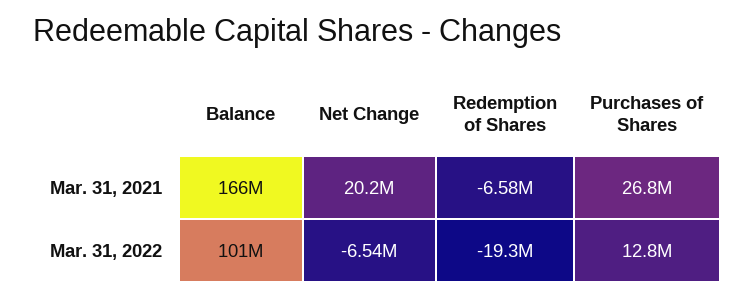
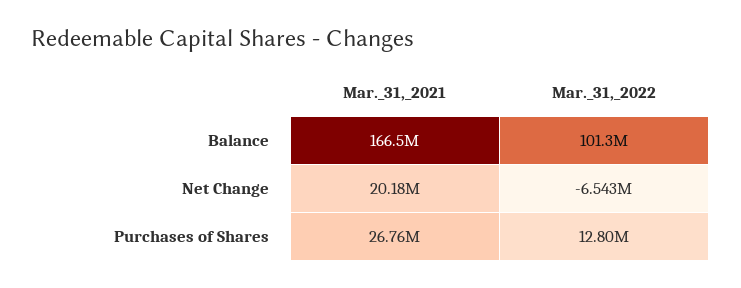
  {
    "Balance": {
      "Mar. 31, 2021": 166500000,
      "Mar. 31, 2022": 101300000
    },
    "Net Change": {
      "Mar. 31, 2021": 20180000,
      "Mar. 31, 2022": -6543000
    },
-   "Redemption of Shares": {
-     "Mar. 31, 2021": -6580000,
-     "Mar. 31, 2022": -19300000
-   },
    "Purchases of Shares": {
      "Mar. 31, 2021": 26760000,
      "Mar. 31, 2022": 12800000
    }
  }

